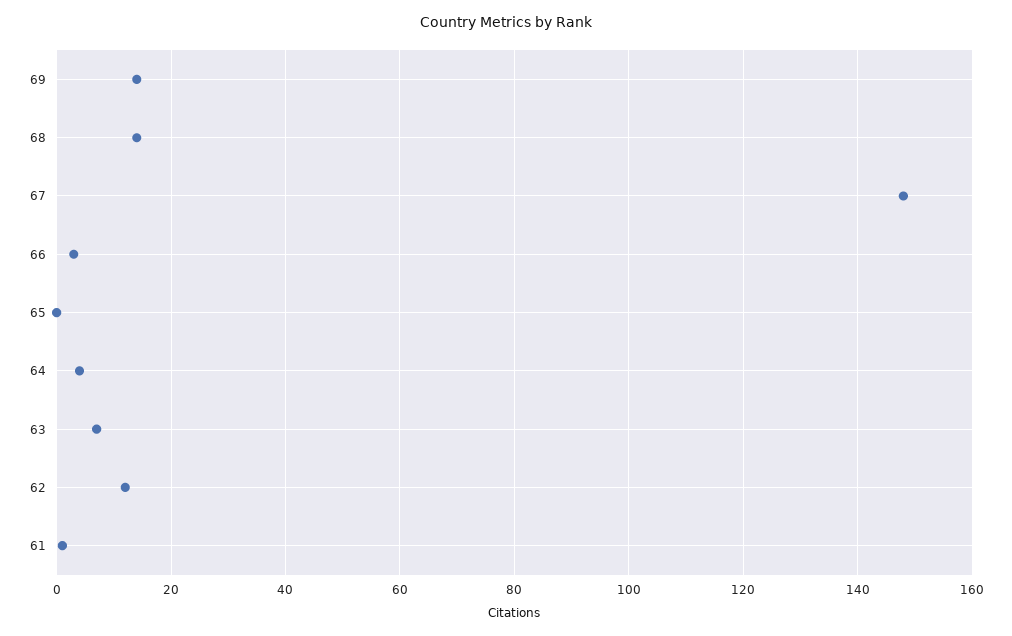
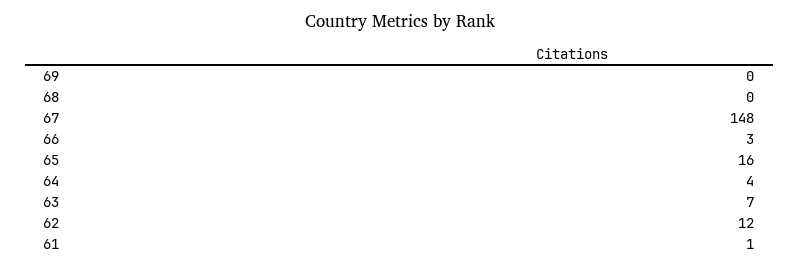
  {
-   "69": 15,
+   "69": 0,
-   "68": 15,
+   "68": 0,
    "67": 148,
    "66": 3,
-   "65": 0,
+   "65": 16,
    "64": 4,
    "63": 7,
    "62": 12,
    "61": 1
  }

